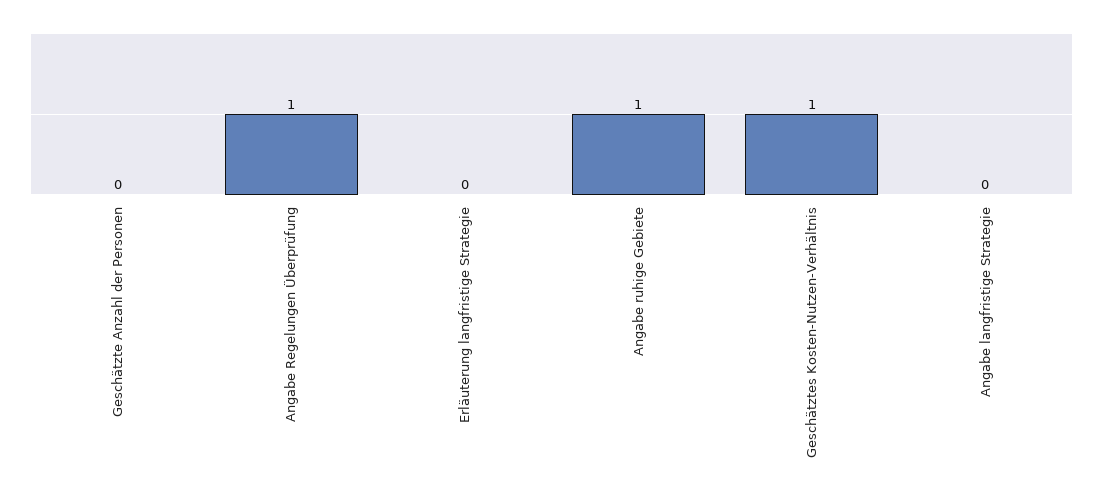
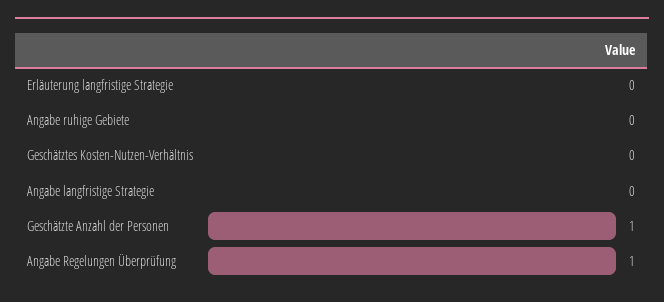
  {
-   "Geschätzte Anzahl der Personen": 0,
+   "Geschätzte Anzahl der Personen": 1,
    "Angabe Regelungen Überprüfung": 1,
    "Erläuterung langfristige Strategie": 0,
-   "Angabe ruhige Gebiete": 1,
+   "Angabe ruhige Gebiete": 0,
-   "Geschätztes Kosten-Nutzen-Verhältnis": 1,
+   "Geschätztes Kosten-Nutzen-Verhältnis": 0,
    "Angabe langfristige Strategie": 0
  }

